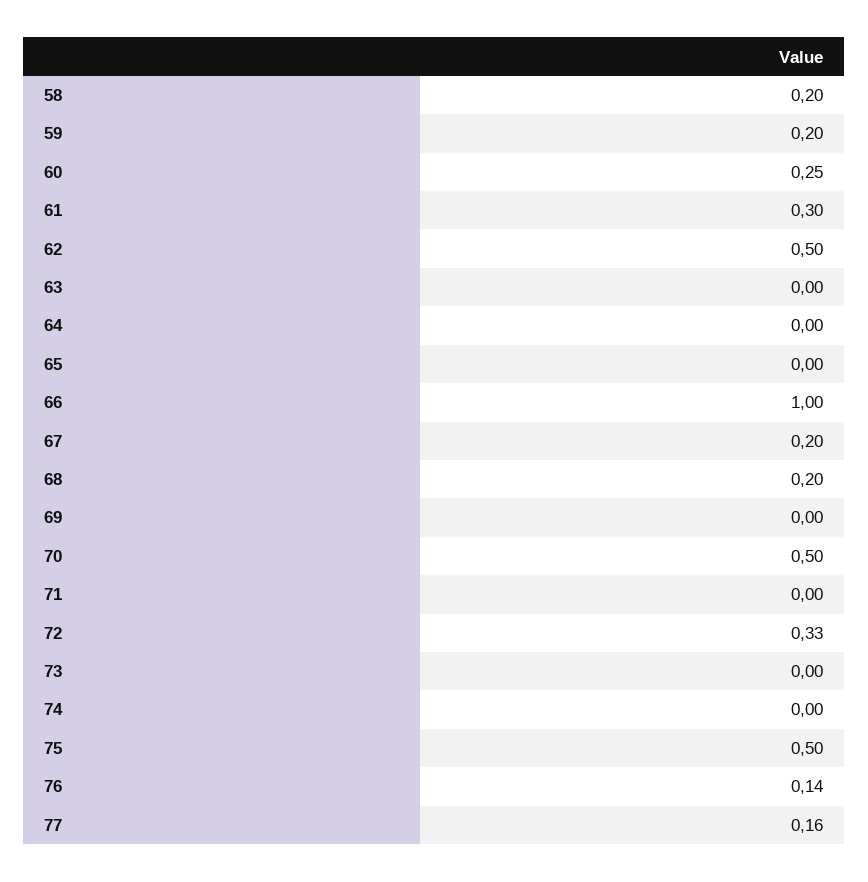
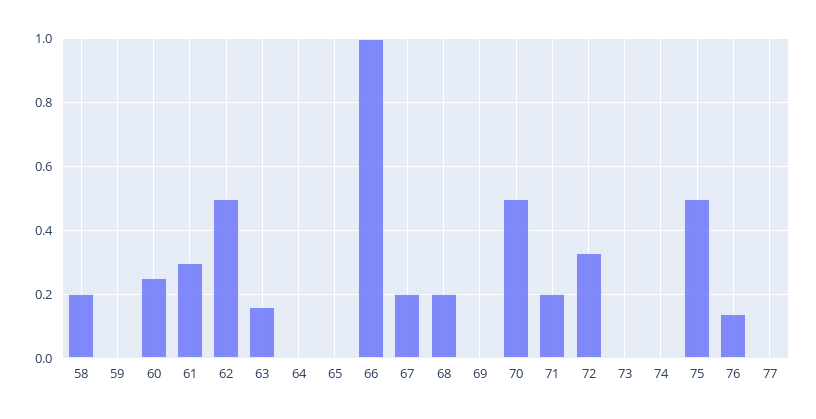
  {
    "58": 0.2,
-   "59": 0.2,
+   "59": 0,
    "60": 0.25,
    "61": 0.3,
    "62": 0.5,
-   "63": 0,
+   "63": 0.15,
    "64": 0,
    "65": 0,
    "66": 1,
    "67": 0.2,
    "68": 0.2,
    "69": 0,
    "70": 0.5,
-   "71": 0,
+   "71": 0.2,
    "72": 0.33,
    "73": 0,
    "74": 0,
    "75": 0.5,
    "76": 0.14,
-   "77": 0.16
+   "77": 0
  }

